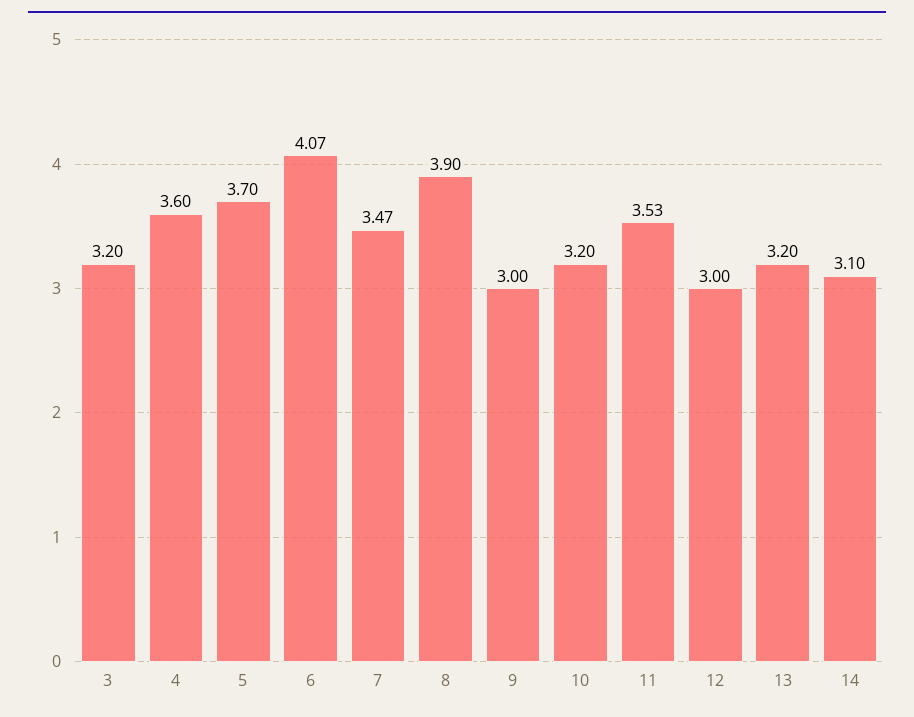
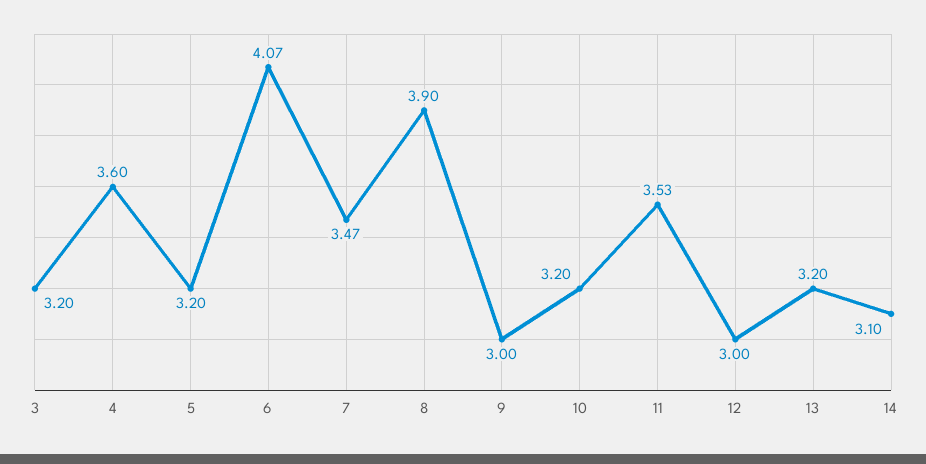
  {
    "3": 3.2,
    "4": 3.6,
-   "5": 3.7,
+   "5": 3.2,
    "6": 4.07,
    "7": 3.47,
    "8": 3.9,
    "9": 3,
    "10": 3.2,
    "11": 3.53,
    "12": 3,
    "13": 3.2,
    "14": 3.1
  }

